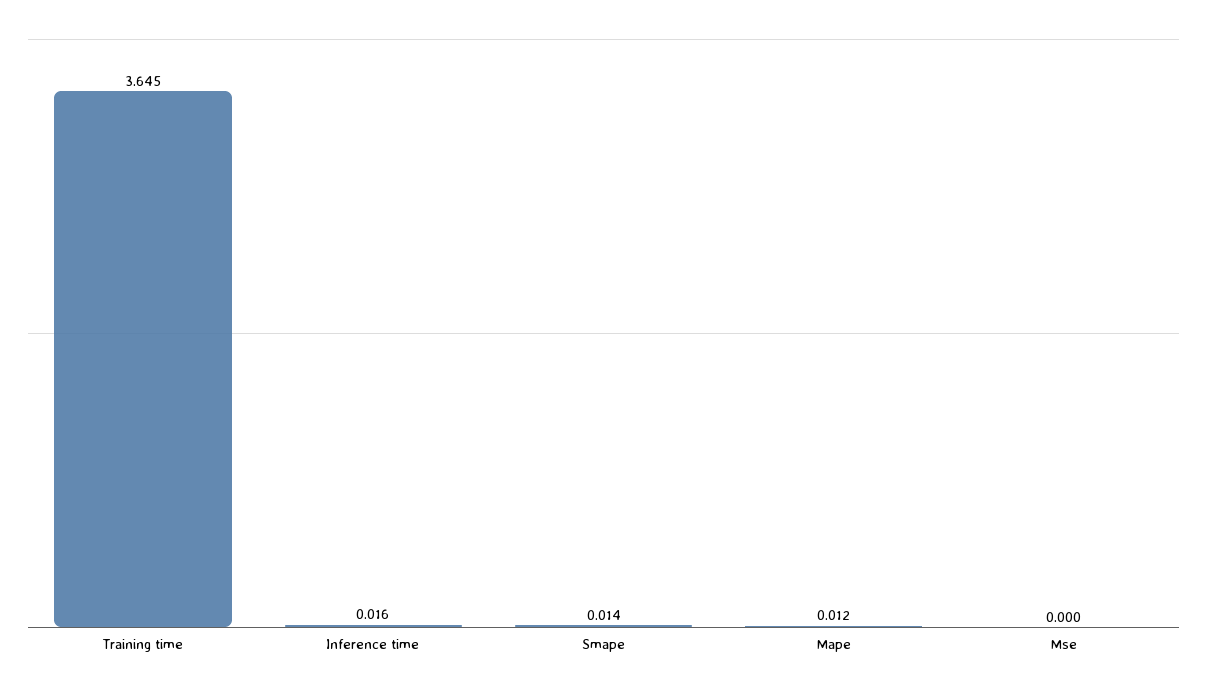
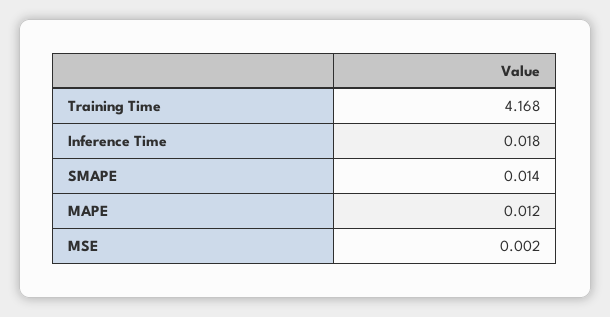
  {
-   "Training time": 3.645,
+   "Training time": 4.168,
-   "Inference time": 0.016,
+   "Inference time": 0.018,
    "Smape": 0.014,
    "Mape": 0.012,
-   "Mse": 0
+   "Mse": 0.002
  }

